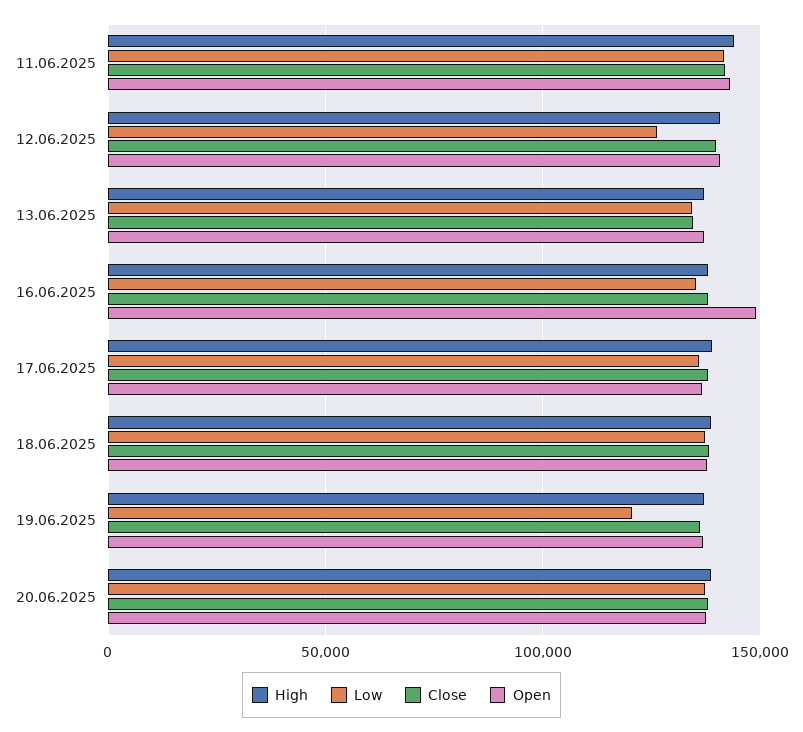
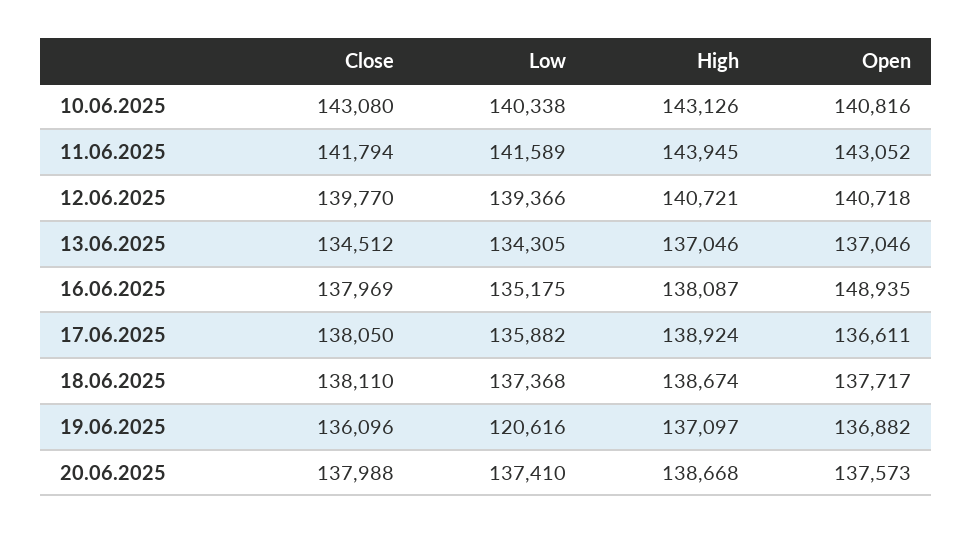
  {
    "High": {
      "11.06.2025": 143945,
      "12.06.2025": 140721,
      "13.06.2025": 137046,
      "16.06.2025": 138087,
      "17.06.2025": 138924,
      "18.06.2025": 138674,
      "19.06.2025": 137097,
-     "20.06.2025": 138668
+     "20.06.2025": 138668,
+     "10.06.2025": 143126
    },
    "Low": {
      "11.06.2025": 141589,
-     "12.06.2025": 125000,
+     "12.06.2025": 139366,
      "13.06.2025": 134305,
      "16.06.2025": 135175,
      "17.06.2025": 135882,
      "18.06.2025": 137368,
      "19.06.2025": 120616,
-     "20.06.2025": 137410
+     "20.06.2025": 137410,
+     "10.06.2025": 140338
    },
    "Close": {
      "11.06.2025": 141794,
      "12.06.2025": 139770,
      "13.06.2025": 134512,
      "16.06.2025": 137969,
      "17.06.2025": 138050,
      "18.06.2025": 138110,
      "19.06.2025": 136096,
-     "20.06.2025": 137988
+     "20.06.2025": 137988,
+     "10.06.2025": 143080
    },
    "Open": {
      "11.06.2025": 143052,
      "12.06.2025": 140718,
      "13.06.2025": 137046,
      "16.06.2025": 148935,
      "17.06.2025": 136611,
      "18.06.2025": 137717,
      "19.06.2025": 136882,
-     "20.06.2025": 137573
+     "20.06.2025": 137573,
+     "10.06.2025": 140816
    }
  }

